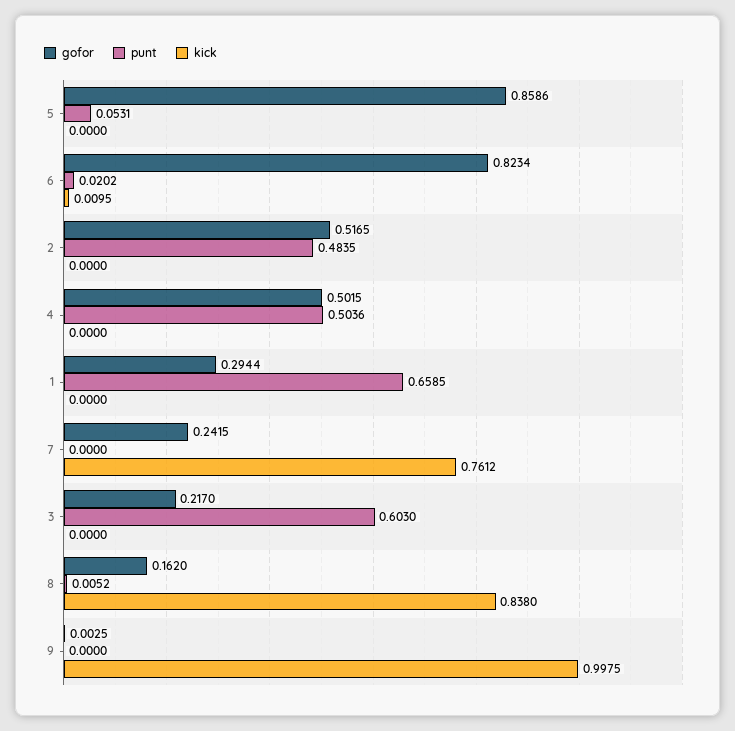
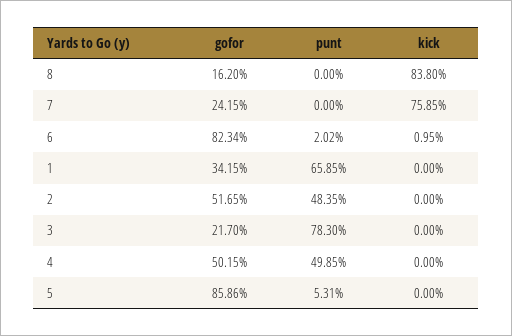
  {
    "gofor": {
      "5": 0.8586,
      "6": 0.8234,
      "2": 0.5165,
      "4": 0.5015,
-     "1": 0.2944,
+     "1": 0.3415,
      "7": 0.2415,
      "3": 0.217,
-     "8": 0.162,
+     "8": 0.162
-     "9": 0.0025
    },
    "punt": {
      "5": 0.0531,
      "6": 0.0202,
      "2": 0.4835,
-     "4": 0.5036,
+     "4": 0.4985,
      "1": 0.6585,
      "7": 0,
-     "3": 0.603,
+     "3": 0.783,
-     "8": 0.0052,
+     "8": 0
-     "9": 0
    },
    "kick": {
      "5": 0,
      "6": 0.0095,
      "2": 0,
      "4": 0,
      "1": 0,
-     "7": 0.7612,
+     "7": 0.7585,
      "3": 0,
-     "8": 0.838,
+     "8": 0.838
-     "9": 0.9975
    }
  }

